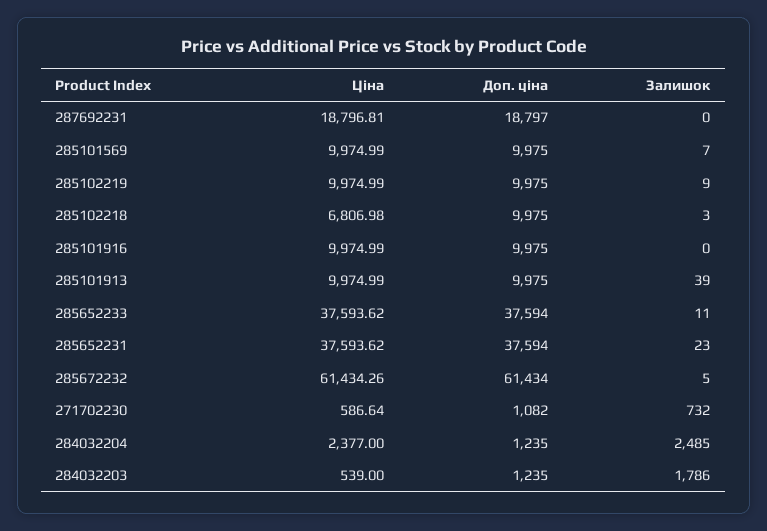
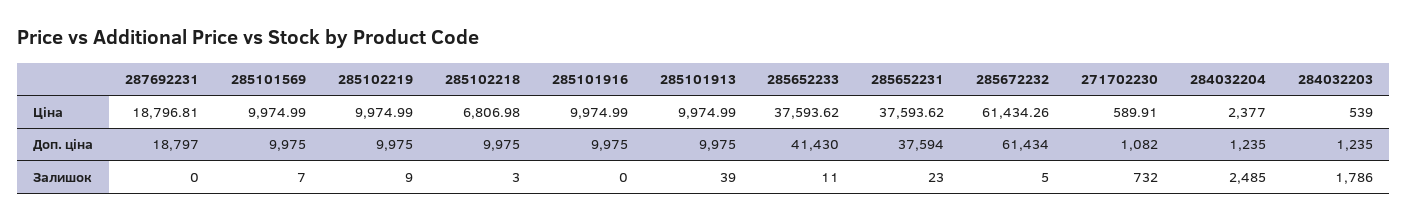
  {
    "Ціна": {
      "287692231": 18796.81,
      "285101569": 9974.99,
      "285102219": 9974.99,
      "285102218": 6806.98,
      "285101916": 9974.99,
      "285101913": 9974.99,
      "285652233": 37593.62,
      "285652231": 37593.62,
      "285672232": 61434.26,
-     "271702230": 586.64,
+     "271702230": 589.91,
      "284032204": 2377,
      "284032203": 539
    },
    "Доп. ціна": {
      "287692231": 18797,
      "285101569": 9975,
      "285102219": 9975,
      "285102218": 9975,
      "285101916": 9975,
      "285101913": 9975,
-     "285652233": 37594,
+     "285652233": 41430,
      "285652231": 37594,
      "285672232": 61434,
      "271702230": 1082,
      "284032204": 1235,
      "284032203": 1235
    },
    "Залишок": {
      "287692231": 0,
      "285101569": 7,
      "285102219": 9,
      "285102218": 3,
      "285101916": 0,
      "285101913": 39,
      "285652233": 11,
      "285652231": 23,
      "285672232": 5,
      "271702230": 732,
      "284032204": 2485,
      "284032203": 1786
    }
  }

